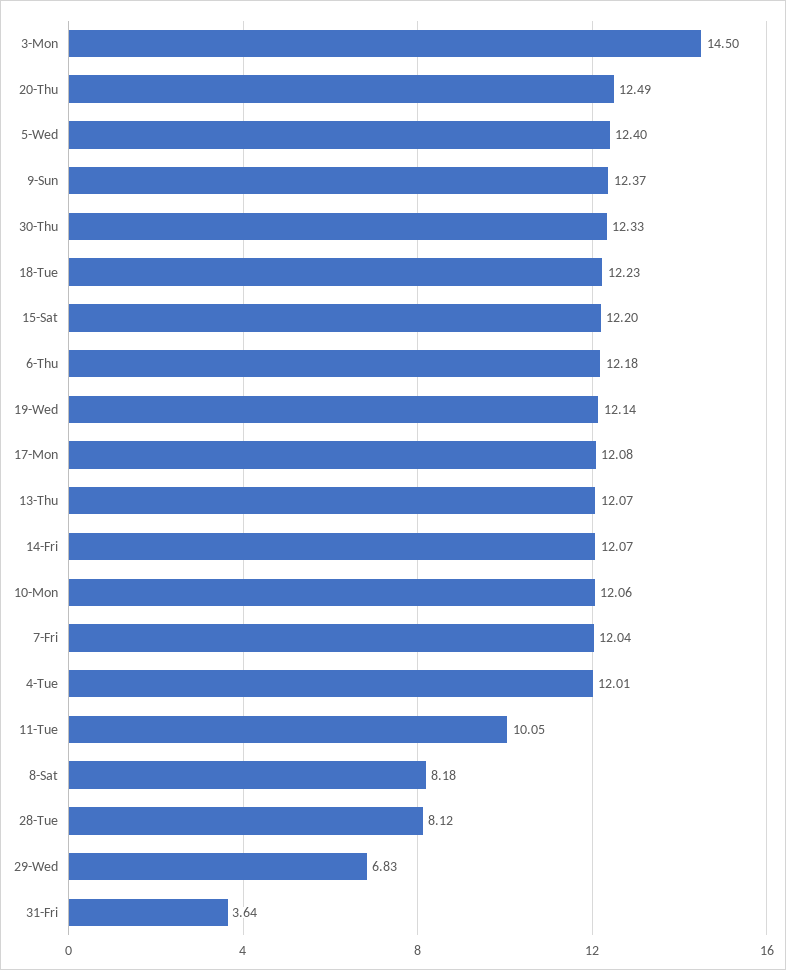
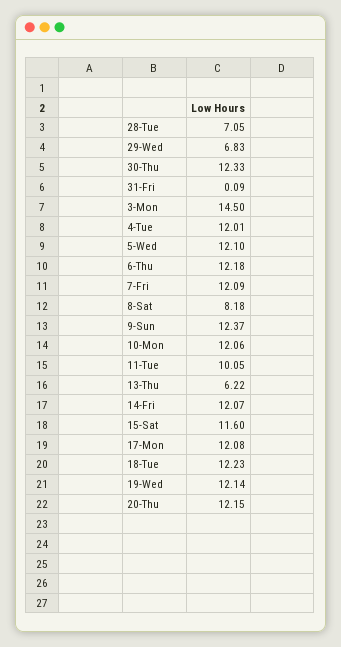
  {
    "3-Mon": 14.5,
-   "20-Thu": 12.49,
+   "20-Thu": 12.15,
-   "5-Wed": 12.4,
+   "5-Wed": 12.1,
    "9-Sun": 12.37,
    "30-Thu": 12.33,
    "18-Tue": 12.23,
-   "15-Sat": 12.2,
+   "15-Sat": 11.6,
    "6-Thu": 12.18,
    "19-Wed": 12.14,
    "17-Mon": 12.08,
-   "13-Thu": 12.07,
+   "13-Thu": 6.22,
    "14-Fri": 12.07,
    "10-Mon": 12.06,
-   "7-Fri": 12.04,
+   "7-Fri": 12.09,
    "4-Tue": 12.01,
    "11-Tue": 10.05,
    "8-Sat": 8.18,
-   "28-Tue": 8.12,
+   "28-Tue": 7.05,
    "29-Wed": 6.83,
-   "31-Fri": 3.64
+   "31-Fri": 0.09
  }

